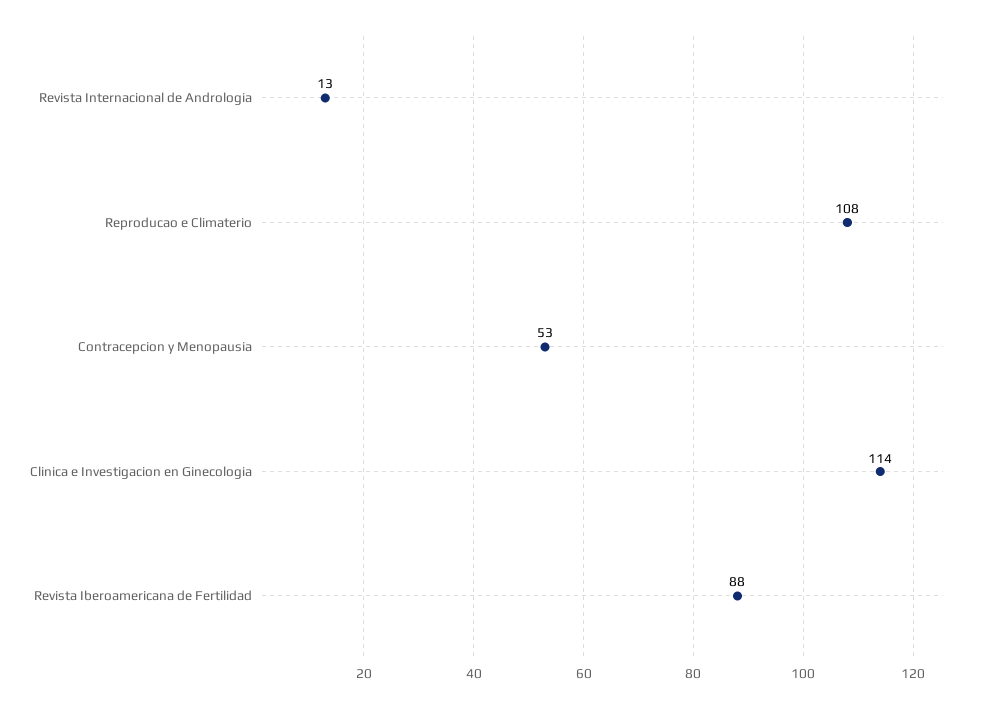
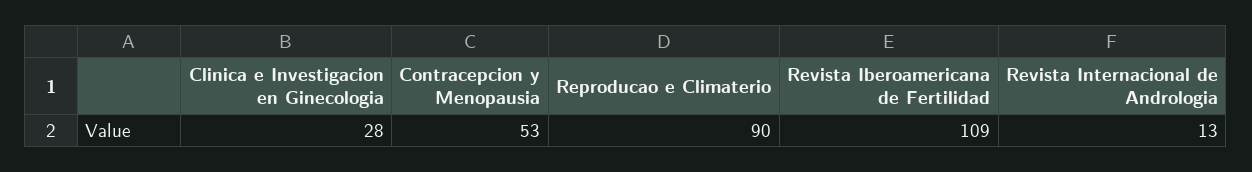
  {
    "Revista Internacional de Andrologia": 13,
-   "Reproducao e Climaterio": 108,
+   "Reproducao e Climaterio": 90,
    "Contracepcion y Menopausia": 53,
-   "Clinica e Investigacion en Ginecologia": 114,
+   "Clinica e Investigacion en Ginecologia": 28,
-   "Revista Iberoamericana de Fertilidad": 88
+   "Revista Iberoamericana de Fertilidad": 109
  }

